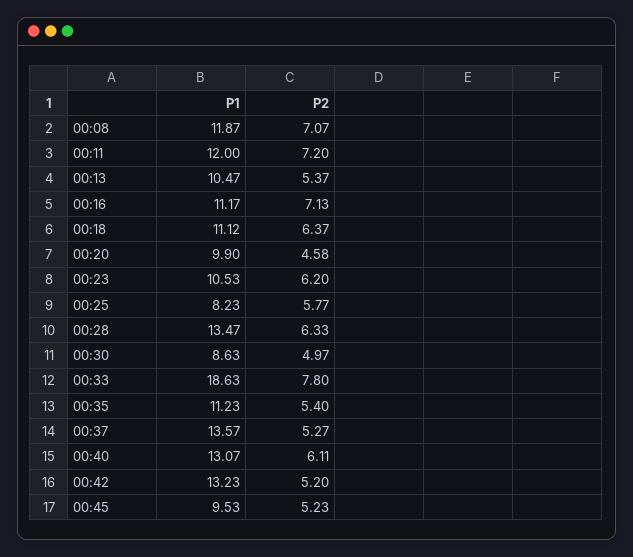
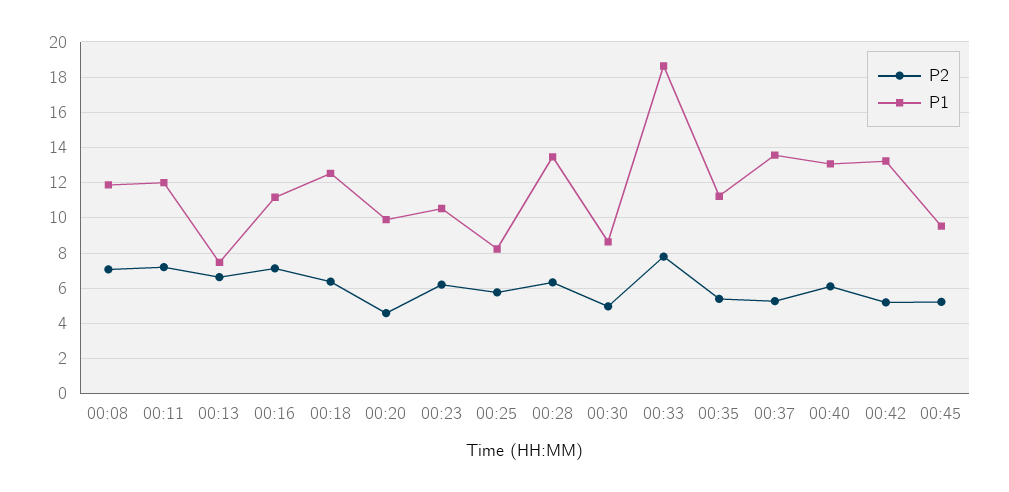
  {
    "P1": {
      "00:08": 11.87,
      "00:11": 12,
-     "00:13": 10.47,
+     "00:13": 7.5,
      "00:16": 11.17,
-     "00:18": 11.12,
+     "00:18": 12.5,
      "00:20": 9.9,
      "00:23": 10.53,
      "00:25": 8.23,
      "00:28": 13.47,
      "00:30": 8.63,
      "00:33": 18.63,
      "00:35": 11.23,
      "00:37": 13.57,
      "00:40": 13.07,
      "00:42": 13.23,
      "00:45": 9.53
    },
    "P2": {
      "00:08": 7.07,
      "00:11": 7.2,
-     "00:13": 5.37,
+     "00:13": 6.5,
      "00:16": 7.13,
      "00:18": 6.37,
      "00:20": 4.58,
      "00:23": 6.2,
      "00:25": 5.77,
      "00:28": 6.33,
      "00:30": 4.97,
      "00:33": 7.8,
      "00:35": 5.4,
      "00:37": 5.27,
      "00:40": 6.11,
      "00:42": 5.2,
      "00:45": 5.23
    }
  }

